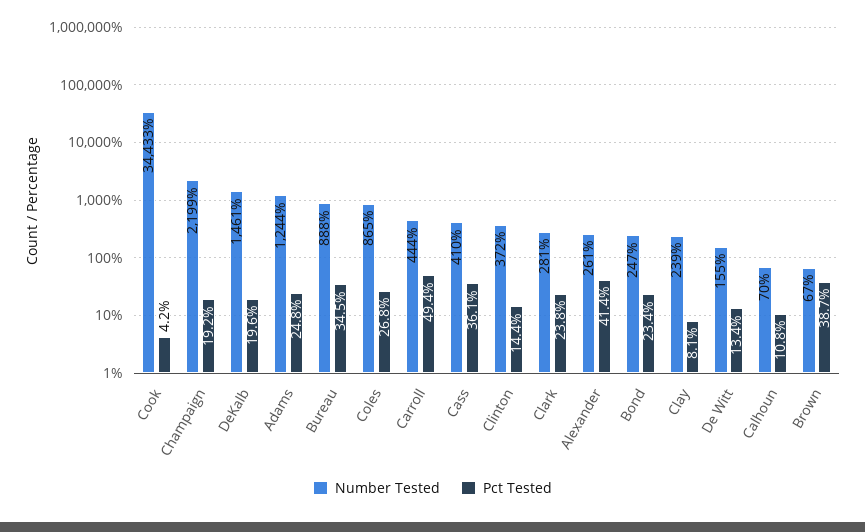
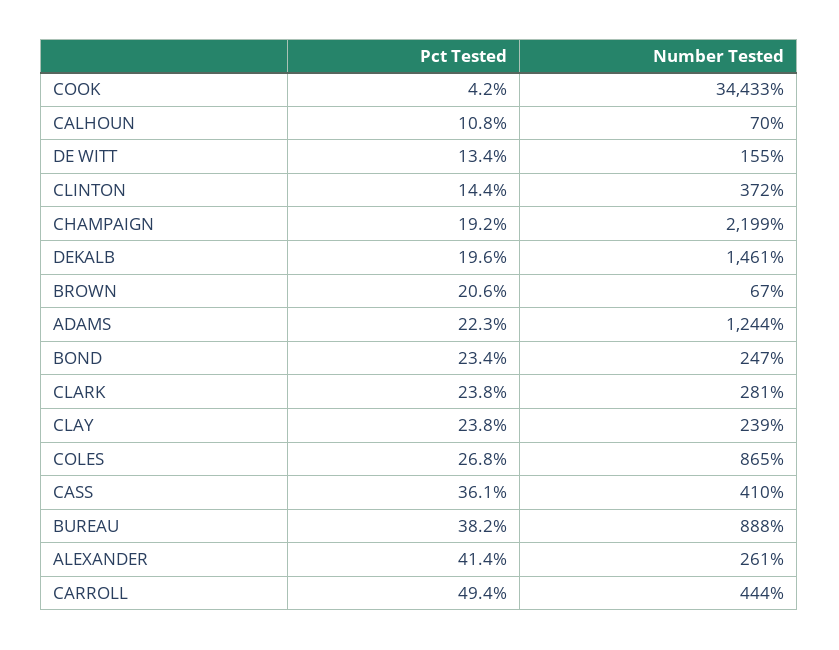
  {
    "Number Tested": {
      "Cook": 34433,
      "Champaign": 2199,
      "DeKalb": 1461,
      "Adams": 1244,
      "Bureau": 888,
      "Coles": 865,
      "Carroll": 444,
      "Cass": 410,
      "Clinton": 372,
      "Clark": 281,
      "Alexander": 261,
      "Bond": 247,
      "Clay": 239,
      "De Witt": 155,
      "Calhoun": 70,
      "Brown": 67
    },
    "Pct Tested": {
      "Cook": 4.2,
      "Champaign": 19.2,
      "DeKalb": 19.6,
-     "Adams": 24.8,
+     "Adams": 22.3,
-     "Bureau": 34.5,
+     "Bureau": 38.2,
      "Coles": 26.8,
      "Carroll": 49.4,
      "Cass": 36.1,
      "Clinton": 14.4,
      "Clark": 23.8,
      "Alexander": 41.4,
      "Bond": 23.4,
-     "Clay": 8.1,
+     "Clay": 23.8,
      "De Witt": 13.4,
      "Calhoun": 10.8,
-     "Brown": 38.7
+     "Brown": 20.6
    }
  }

